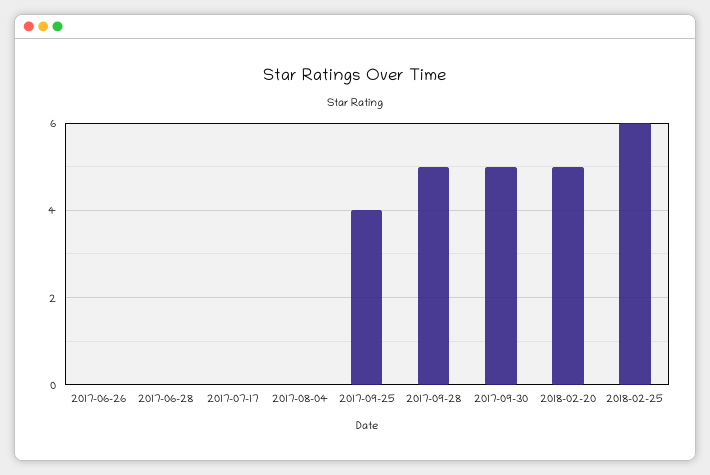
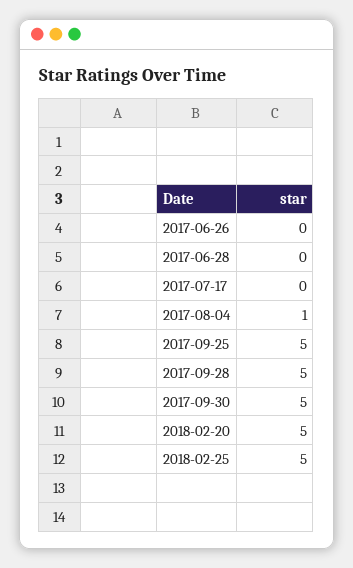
  {
    "2017-06-26": 0,
    "2017-06-28": 0,
    "2017-07-17": 0,
-   "2017-08-04": 0,
+   "2017-08-04": 1,
-   "2017-09-25": 4,
+   "2017-09-25": 5,
    "2017-09-28": 5,
    "2017-09-30": 5,
    "2018-02-20": 5,
-   "2018-02-25": 6
+   "2018-02-25": 5
  }

